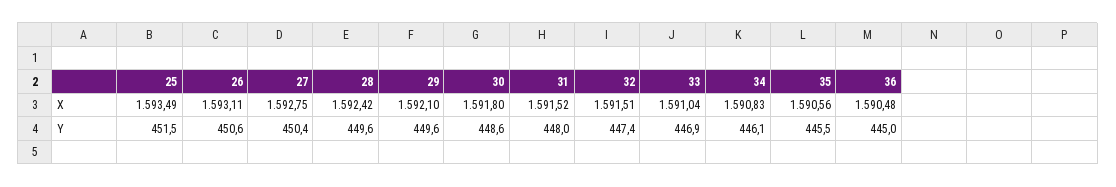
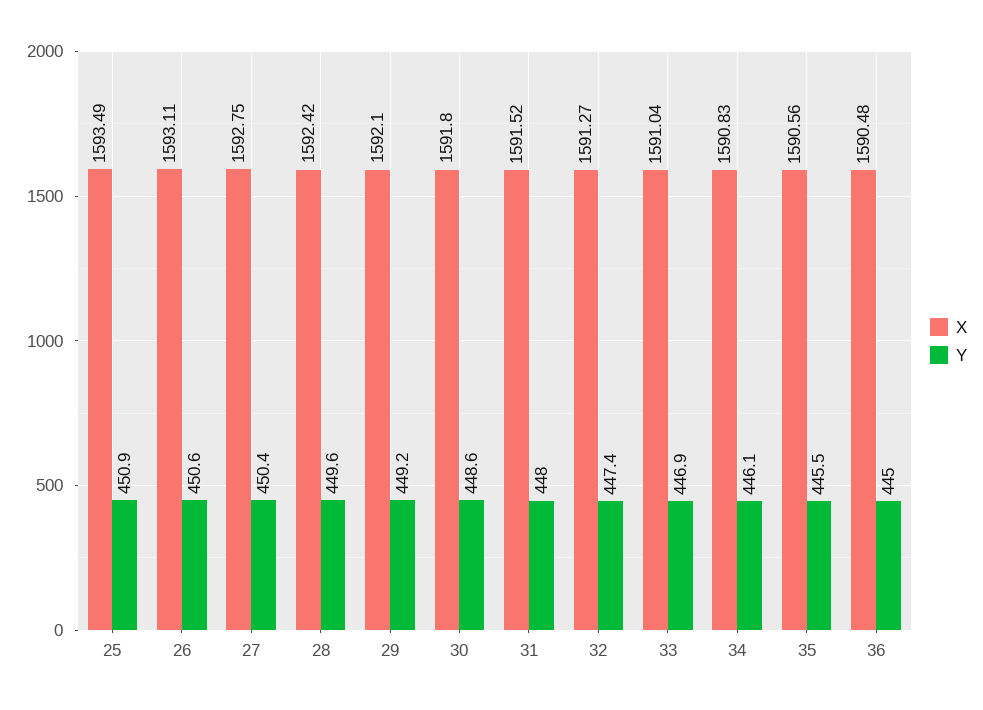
  {
    "X": {
      "25": 1593.49,
      "26": 1593.11,
      "27": 1592.75,
      "28": 1592.42,
      "29": 1592.1,
      "30": 1591.8,
      "31": 1591.52,
-     "32": 1591.51,
+     "32": 1591.27,
      "33": 1591.04,
      "34": 1590.83,
      "35": 1590.56,
      "36": 1590.48
    },
    "Y": {
-     "25": 451.5,
+     "25": 450.9,
      "26": 450.6,
      "27": 450.4,
      "28": 449.6,
-     "29": 449.6,
+     "29": 449.2,
      "30": 448.6,
      "31": 448,
      "32": 447.4,
      "33": 446.9,
      "34": 446.1,
      "35": 445.5,
      "36": 445
    }
  }

